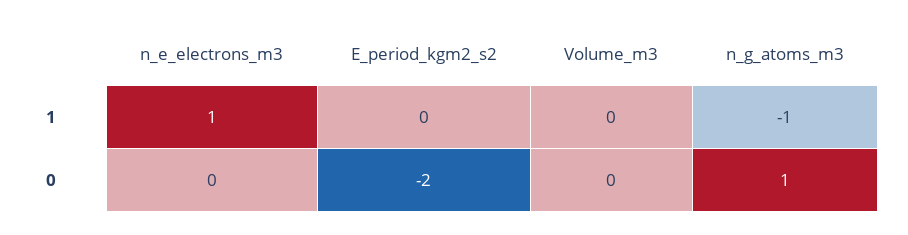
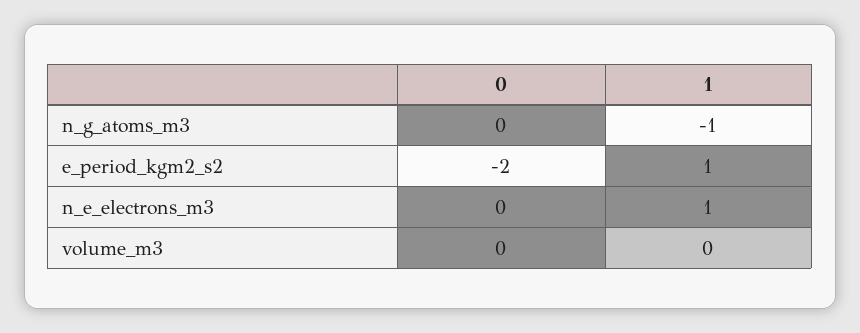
  {
    "n_e_electrons_m3": {
      "1": 1,
      "0": 0
    },
    "E_period_kgm2_s2": {
-     "1": 0,
+     "1": 1,
      "0": -2
    },
    "Volume_m3": {
      "1": 0,
      "0": 0
    },
    "n_g_atoms_m3": {
      "1": -1,
-     "0": 1
+     "0": 0
    }
  }

